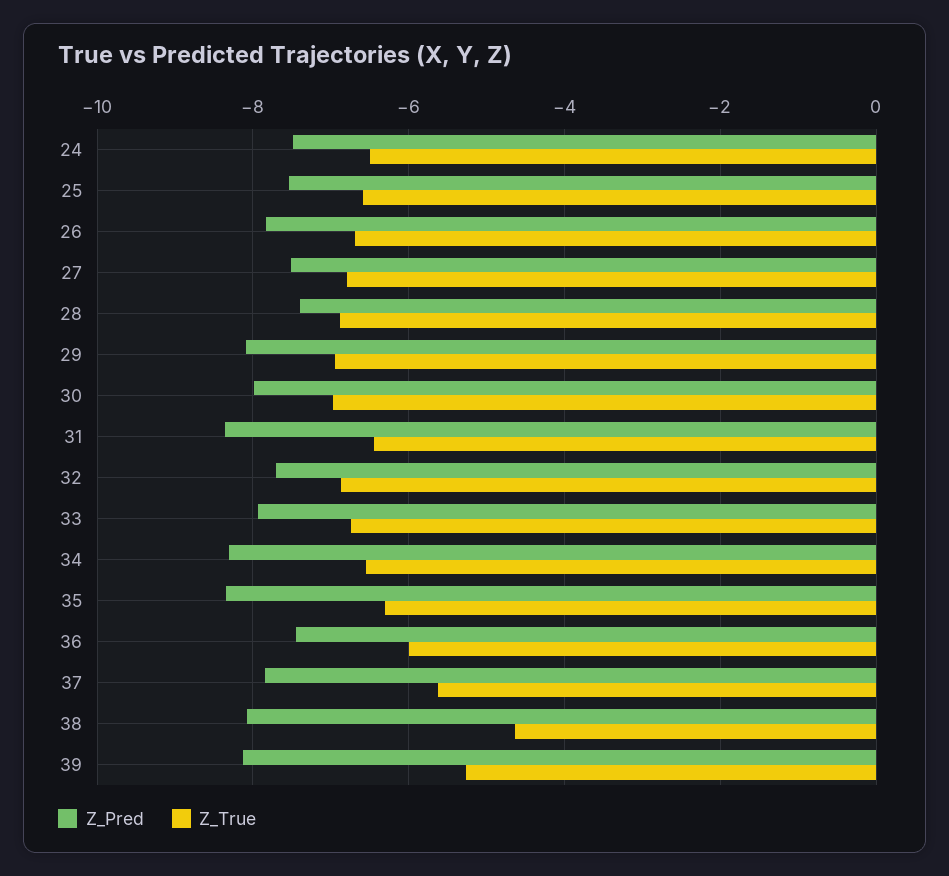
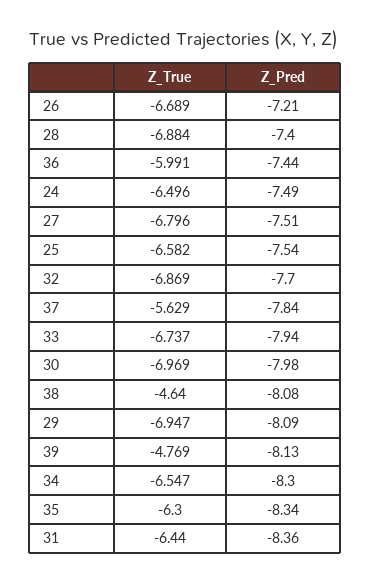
  {
    "Z_Pred": {
      "24": -7.49,
      "25": -7.54,
-     "26": -7.8,
+     "26": -7.21,
      "27": -7.51,
      "28": -7.4,
      "29": -8.09,
      "30": -7.98,
      "31": -8.36,
      "32": -7.7,
      "33": -7.94,
      "34": -8.3,
      "35": -8.34,
      "36": -7.44,
      "37": -7.84,
      "38": -8.08,
      "39": -8.13
    },
    "Z_True": {
      "24": -6.496,
      "25": -6.582,
      "26": -6.689,
      "27": -6.796,
      "28": -6.884,
      "29": -6.947,
      "30": -6.969,
      "31": -6.44,
      "32": -6.869,
      "33": -6.737,
      "34": -6.547,
      "35": -6.3,
      "36": -5.991,
      "37": -5.629,
      "38": -4.64,
-     "39": -5.2
+     "39": -4.769
    }
  }

